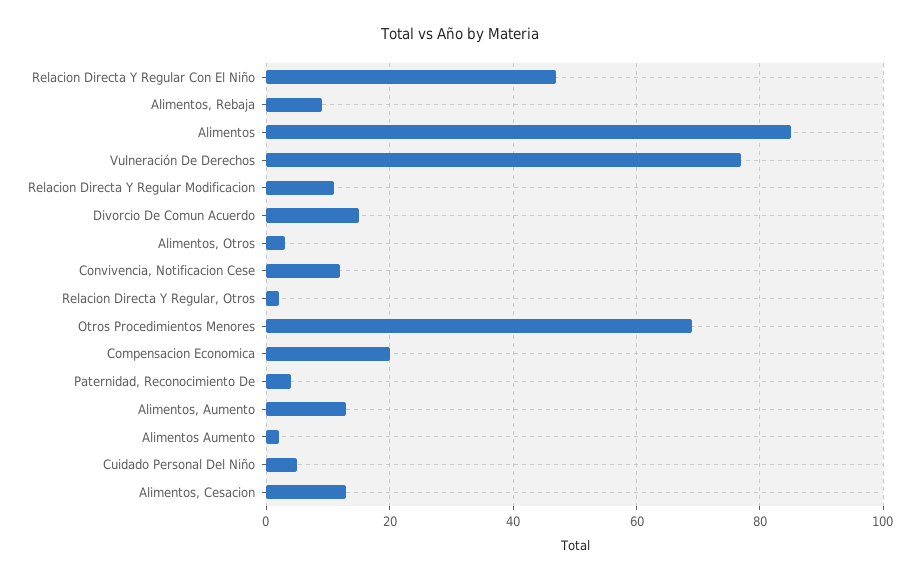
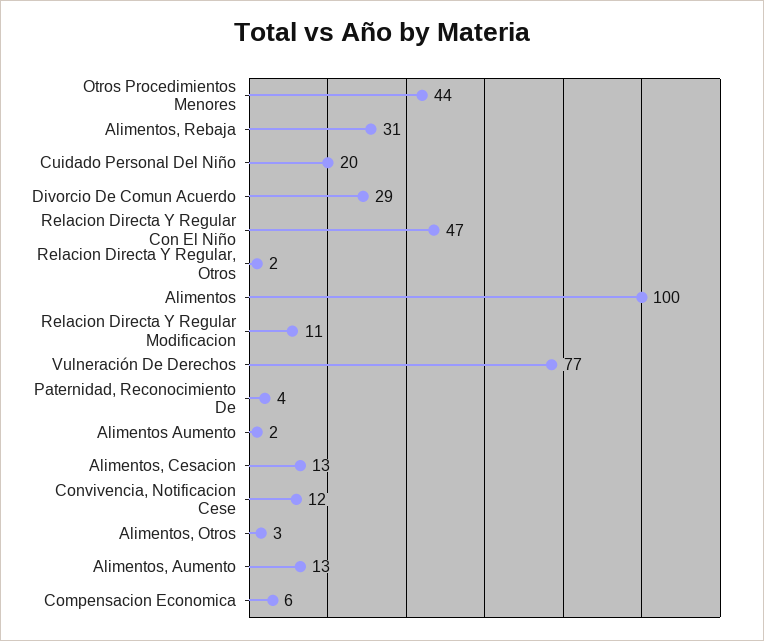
  {
    "Relacion Directa Y Regular Con El Niño": 47,
-   "Alimentos, Rebaja": 10,
+   "Alimentos, Rebaja": 31,
-   "Alimentos": 85,
+   "Alimentos": 100,
    "Vulneración De Derechos": 77,
    "Relacion Directa Y Regular Modificacion": 11,
-   "Divorcio De Comun Acuerdo": 15,
+   "Divorcio De Comun Acuerdo": 29,
    "Alimentos, Otros": 3,
    "Convivencia, Notificacion Cese": 12,
    "Relacion Directa Y Regular, Otros": 2,
-   "Otros Procedimientos Menores": 70,
+   "Otros Procedimientos Menores": 44,
-   "Compensacion Economica": 20,
+   "Compensacion Economica": 6,
    "Paternidad, Reconocimiento De": 4,
    "Alimentos, Aumento": 13,
    "Alimentos Aumento": 2,
-   "Cuidado Personal Del Niño": 5,
+   "Cuidado Personal Del Niño": 20,
    "Alimentos, Cesacion": 13
  }

